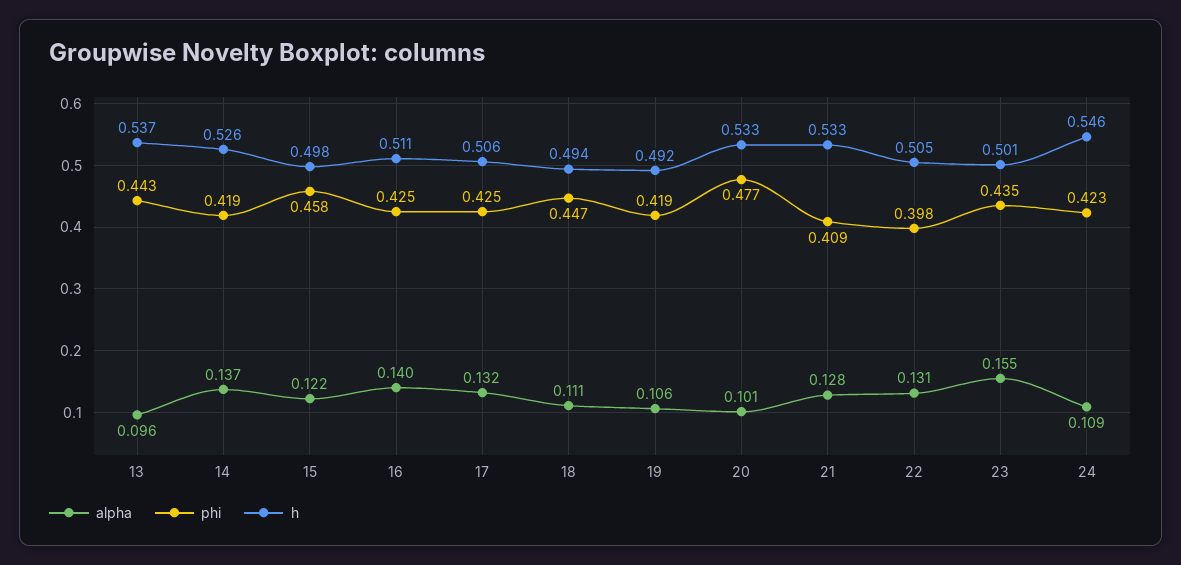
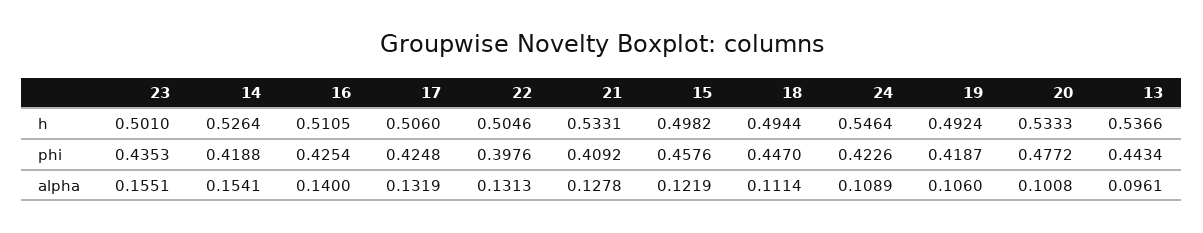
  {
    "alpha": {
      "13": 0.0961,
-     "14": 0.137,
+     "14": 0.1541,
      "15": 0.1219,
      "16": 0.14,
      "17": 0.1319,
      "18": 0.1114,
      "19": 0.106,
      "20": 0.1008,
      "21": 0.1278,
      "22": 0.1313,
      "23": 0.1551,
      "24": 0.1089
    },
    "phi": {
      "13": 0.4434,
      "14": 0.4188,
      "15": 0.4576,
      "16": 0.4254,
      "17": 0.4248,
      "18": 0.447,
      "19": 0.4187,
      "20": 0.4772,
      "21": 0.4092,
      "22": 0.3976,
      "23": 0.4353,
      "24": 0.4226
    },
    "h": {
      "13": 0.5366,
      "14": 0.5264,
      "15": 0.4982,
      "16": 0.5105,
      "17": 0.506,
      "18": 0.4944,
      "19": 0.4924,
      "20": 0.5333,
      "21": 0.5331,
      "22": 0.5046,
      "23": 0.501,
      "24": 0.5464
    }
  }

